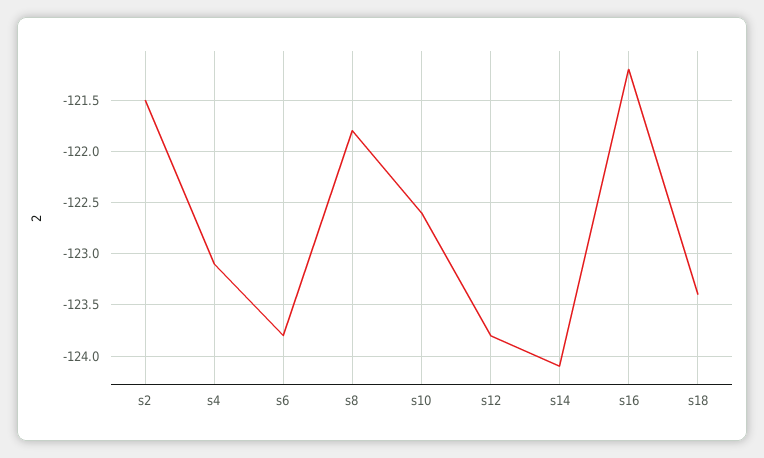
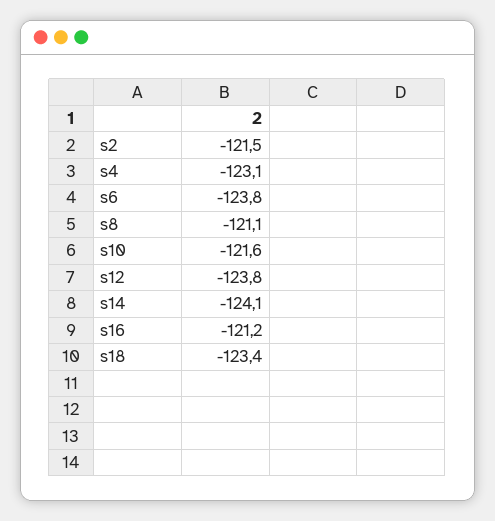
  {
    "s2": -121.5,
    "s4": -123.1,
    "s6": -123.8,
-   "s8": -121.8,
+   "s8": -121.1,
-   "s10": -122.6,
+   "s10": -121.6,
    "s12": -123.8,
    "s14": -124.1,
    "s16": -121.2,
    "s18": -123.4
  }

